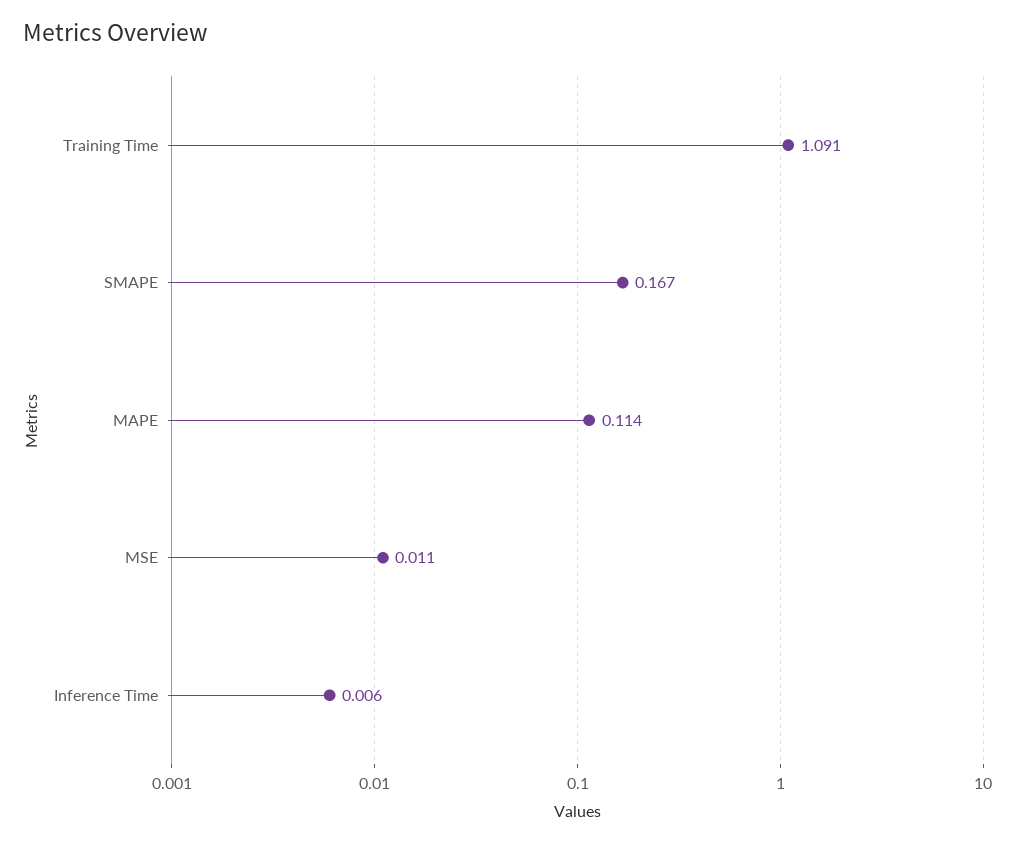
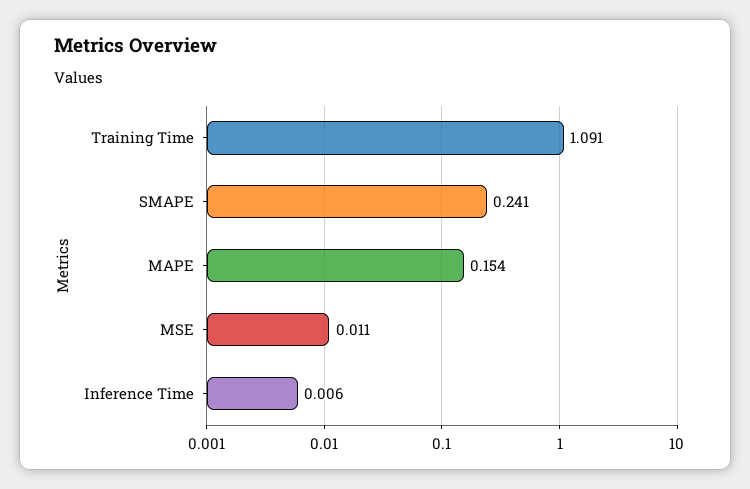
  {
    "Training Time": 1.091,
-   "SMAPE": 0.167,
+   "SMAPE": 0.241,
-   "MAPE": 0.114,
+   "MAPE": 0.154,
    "MSE": 0.011,
    "Inference Time": 0.006
  }

